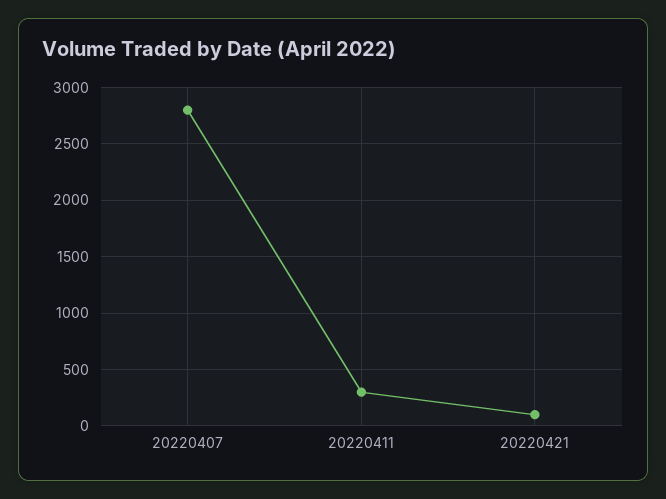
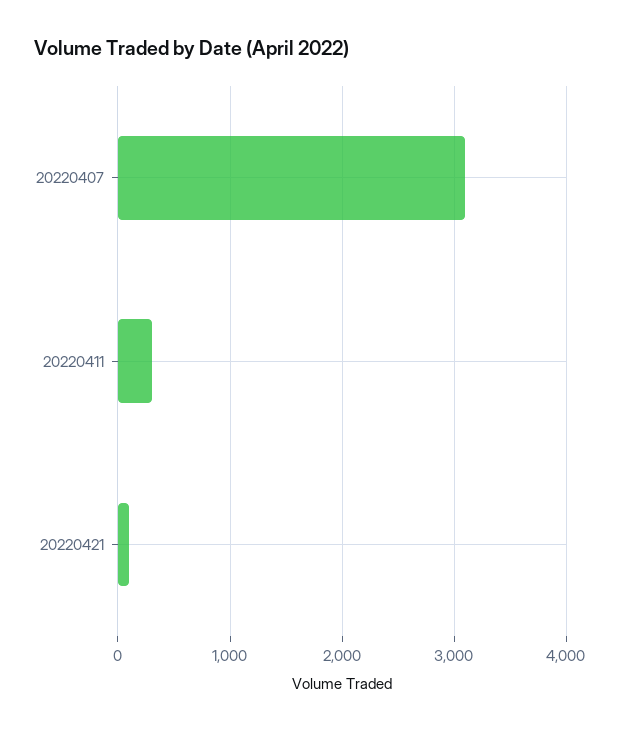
  {
-   "20220407": 2800,
+   "20220407": 3100,
    "20220411": 300,
    "20220421": 100
  }

